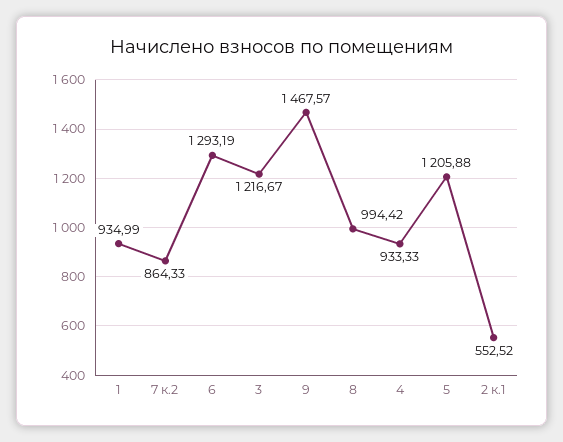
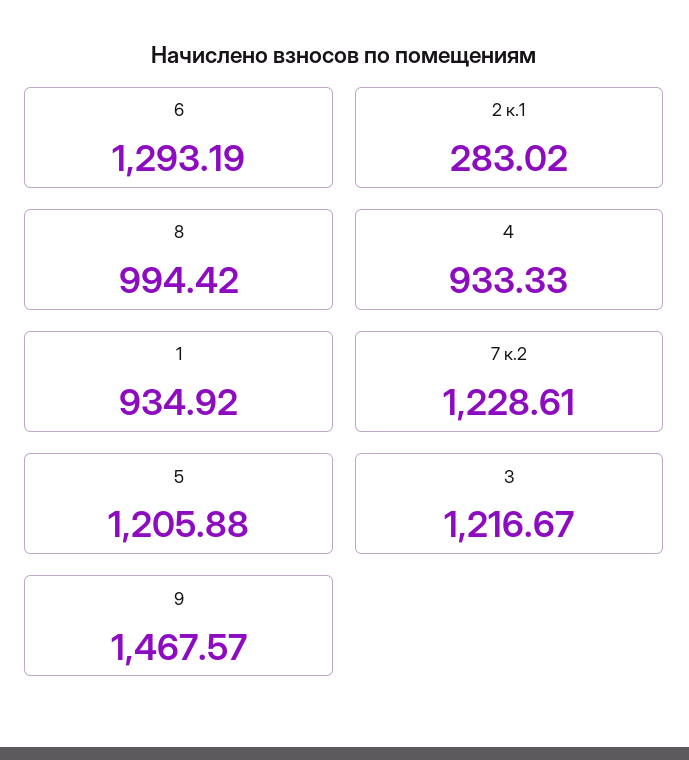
  {
-   "1": 934.99,
+   "1": 934.92,
-   "7 к.2": 864.33,
+   "7 к.2": 1228.61,
    "6": 1293.19,
    "3": 1216.67,
    "9": 1467.57,
    "8": 994.42,
    "4": 933.33,
    "5": 1205.88,
-   "2 к.1": 552.52
+   "2 к.1": 283.02
  }

